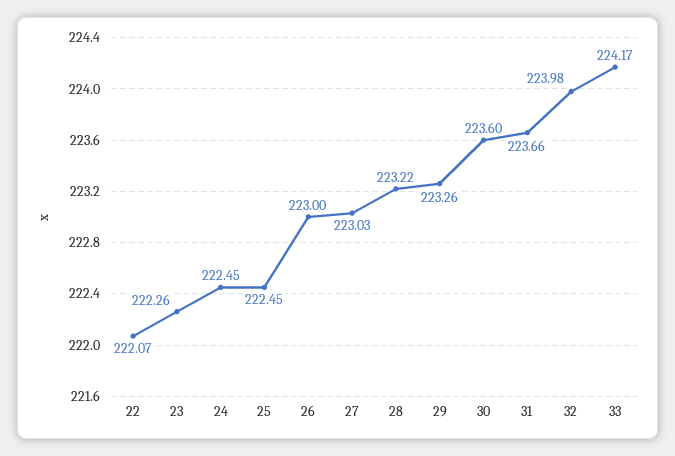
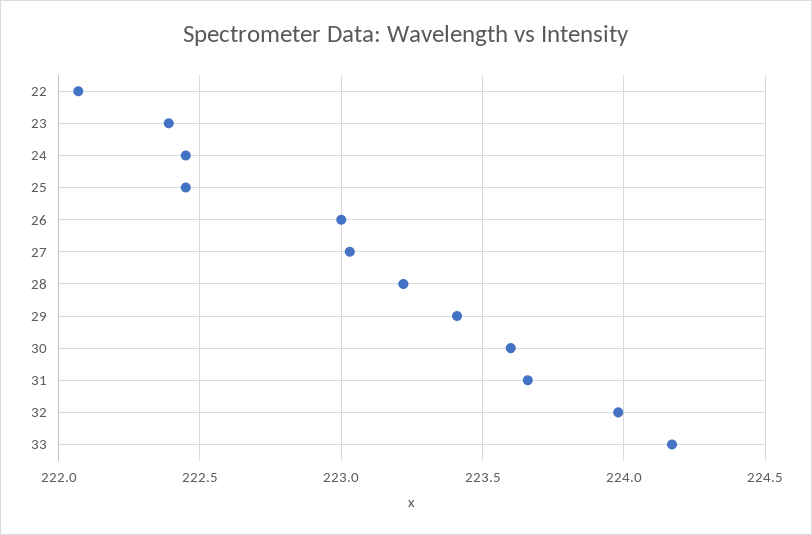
  {
    "22": 222.07,
-   "23": 222.26,
+   "23": 222.4,
    "24": 222.45,
    "25": 222.45,
    "26": 223,
    "27": 223.03,
    "28": 223.22,
-   "29": 223.26,
+   "29": 223.4,
    "30": 223.6,
    "31": 223.66,
    "32": 223.98,
    "33": 224.17
  }

